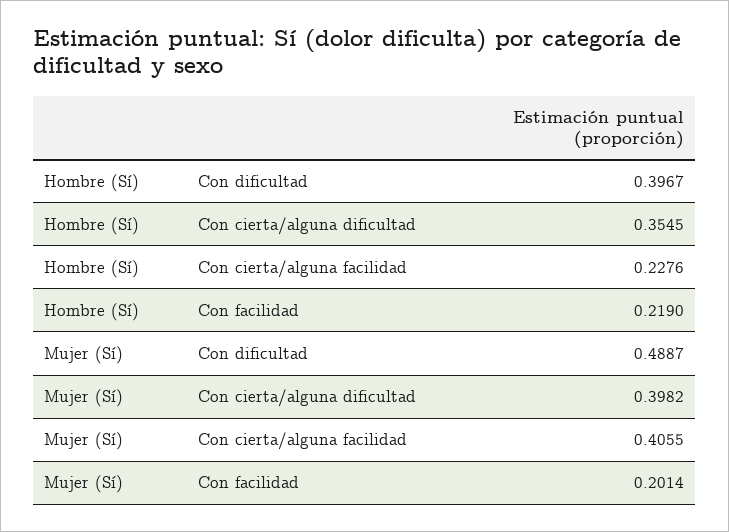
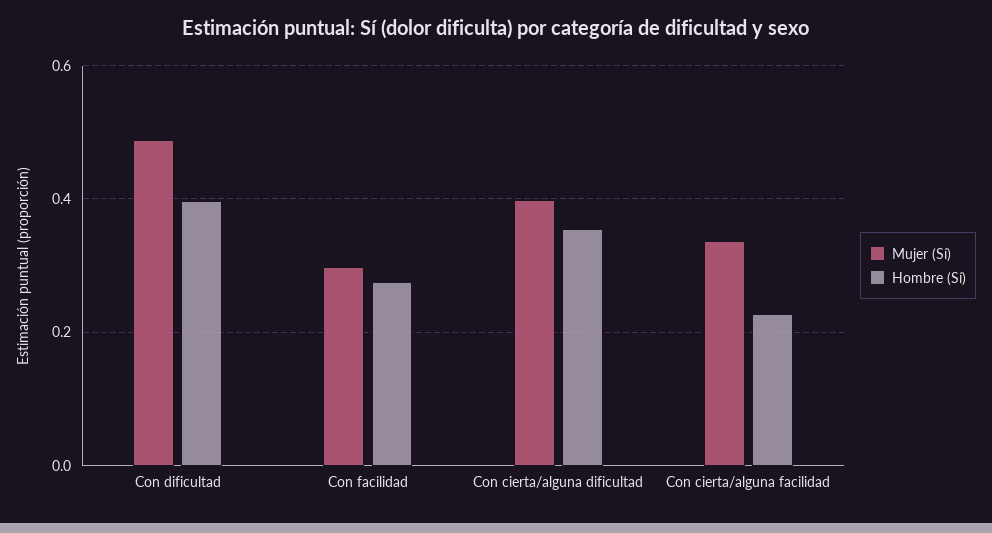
  {
    "Hombre (Sí)": {
      "Con dificultad": 0.3967,
      "Con cierta/alguna dificultad": 0.3545,
      "Con cierta/alguna facilidad": 0.2276,
-     "Con facilidad": 0.219
+     "Con facilidad": 0.28
    },
    "Mujer (Sí)": {
      "Con dificultad": 0.4887,
      "Con cierta/alguna dificultad": 0.3982,
-     "Con cierta/alguna facilidad": 0.4055,
+     "Con cierta/alguna facilidad": 0.34,
-     "Con facilidad": 0.2014
+     "Con facilidad": 0.3
    }
  }

